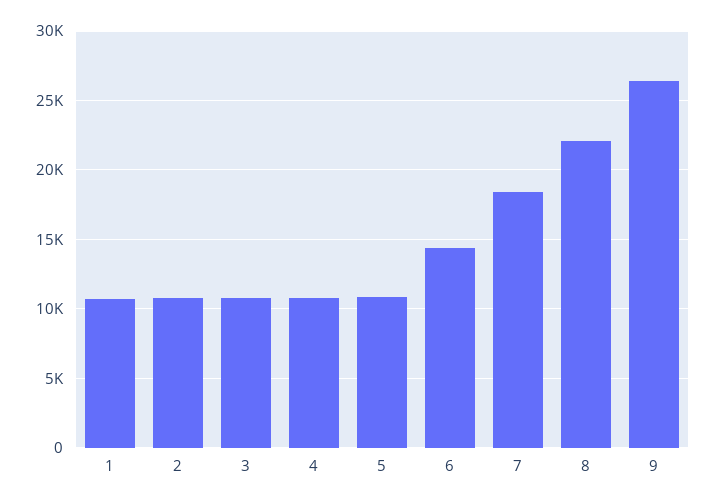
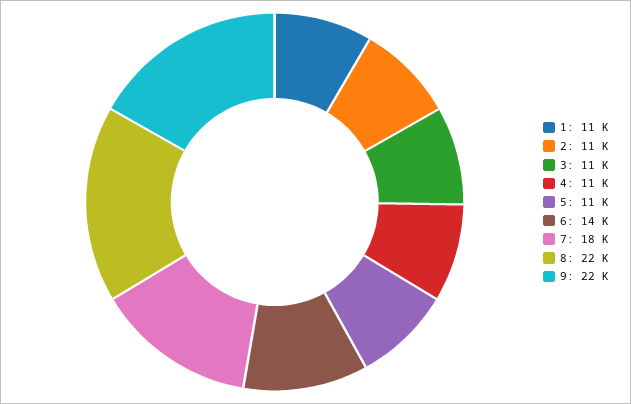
  {
    "1": 11000,
    "2": 11000,
    "3": 11000,
    "4": 11000,
    "5": 11000,
    "6": 14000,
    "7": 18000,
    "8": 22000,
-   "9": 26500
+   "9": 22000
  }

